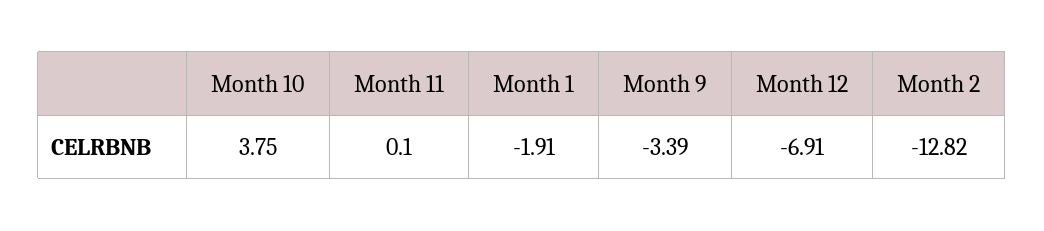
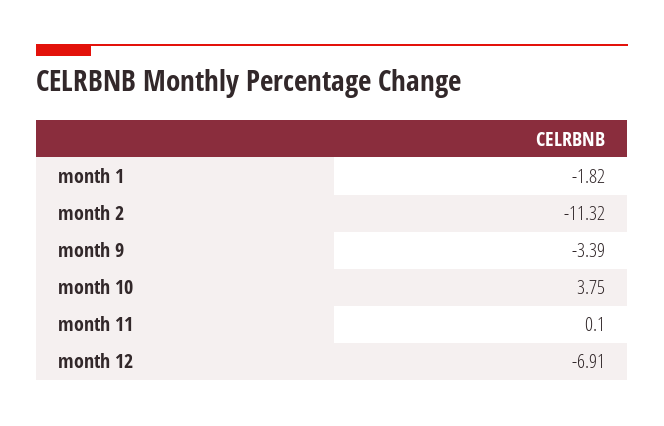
  {
    "Month 10": 3.75,
    "Month 11": 0.1,
-   "Month 1": -1.91,
+   "Month 1": -1.82,
    "Month 9": -3.39,
    "Month 12": -6.91,
-   "Month 2": -12.82
+   "Month 2": -11.32
  }

